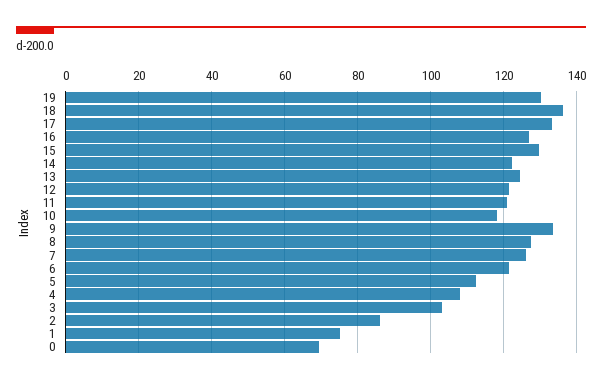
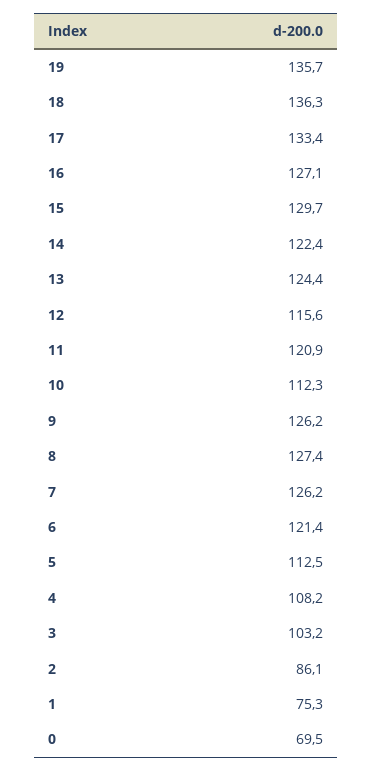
  {
-   "19": 130,
+   "19": 135.7,
    "18": 136.3,
    "17": 133.4,
    "16": 127.1,
    "15": 129.7,
    "14": 122.4,
    "13": 124.4,
-   "12": 122,
+   "12": 115.6,
    "11": 120.9,
-   "10": 118,
+   "10": 112.3,
-   "9": 134,
+   "9": 126.2,
    "8": 127.4,
    "7": 126.2,
    "6": 121.4,
    "5": 112.5,
    "4": 108.2,
    "3": 103.2,
    "2": 86.1,
    "1": 75.3,
    "0": 69.5
  }

